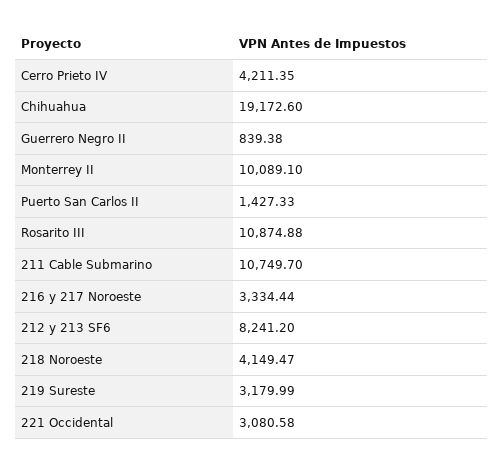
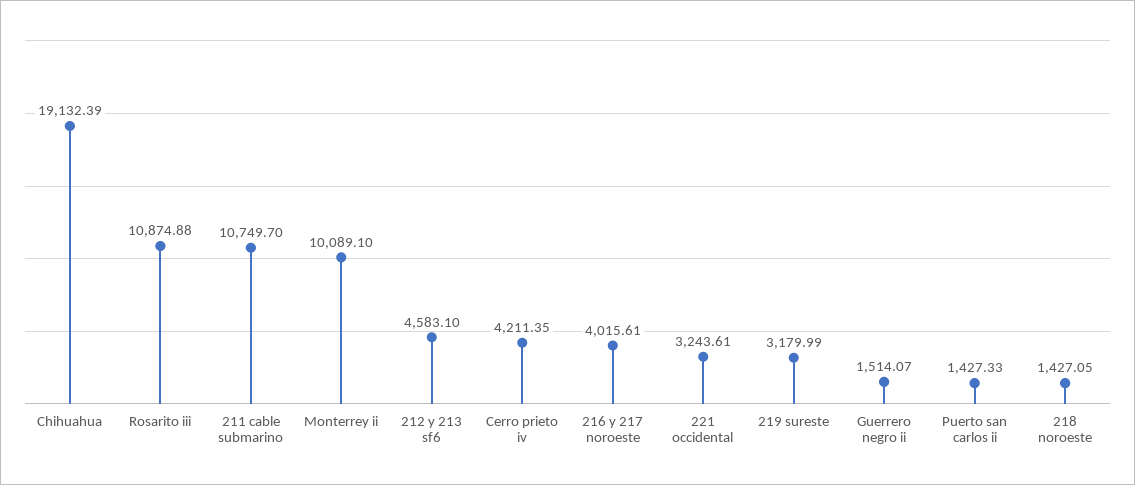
  {
    "Cerro Prieto IV": 4211.35,
-   "Chihuahua": 19172.6,
+   "Chihuahua": 19132.39,
-   "Guerrero Negro II": 839.38,
+   "Guerrero Negro II": 1514.07,
    "Monterrey II": 10089.1,
    "Puerto San Carlos II": 1427.33,
    "Rosarito III": 10874.88,
    "211 Cable Submarino": 10749.7,
-   "216 y 217 Noroeste": 3334.44,
+   "216 y 217 Noroeste": 4015.61,
-   "212 y 213 SF6": 8241.2,
+   "212 y 213 SF6": 4583.1,
-   "218 Noroeste": 4149.47,
+   "218 Noroeste": 1427.05,
    "219 Sureste": 3179.99,
-   "221 Occidental": 3080.58
+   "221 Occidental": 3243.61
  }

